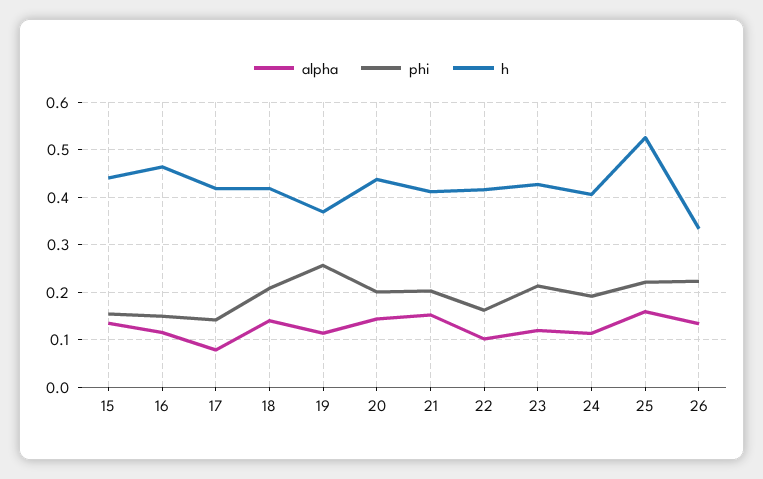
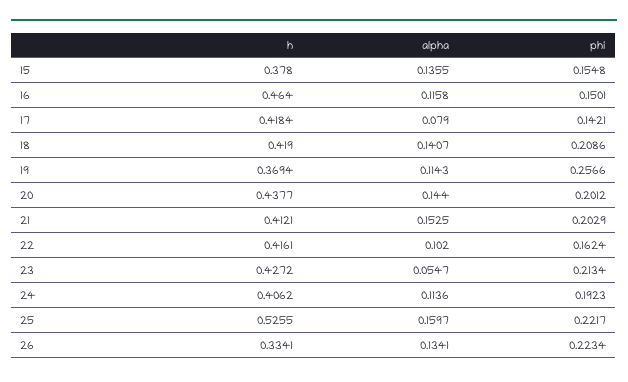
  {
    "alpha": {
      "15": 0.1355,
      "16": 0.1158,
      "17": 0.079,
      "18": 0.1407,
      "19": 0.1143,
      "20": 0.144,
      "21": 0.1525,
      "22": 0.102,
-     "23": 0.12,
+     "23": 0.0547,
      "24": 0.1136,
      "25": 0.1597,
      "26": 0.1341
    },
    "phi": {
      "15": 0.1548,
      "16": 0.1501,
      "17": 0.1421,
      "18": 0.2086,
      "19": 0.2566,
      "20": 0.2012,
      "21": 0.2029,
      "22": 0.1624,
      "23": 0.2134,
      "24": 0.1923,
      "25": 0.2217,
      "26": 0.2234
    },
    "h": {
-     "15": 0.44,
+     "15": 0.378,
      "16": 0.464,
      "17": 0.4184,
      "18": 0.419,
      "19": 0.3694,
      "20": 0.4377,
      "21": 0.4121,
      "22": 0.4161,
      "23": 0.4272,
      "24": 0.4062,
      "25": 0.5255,
      "26": 0.3341
    }
  }

